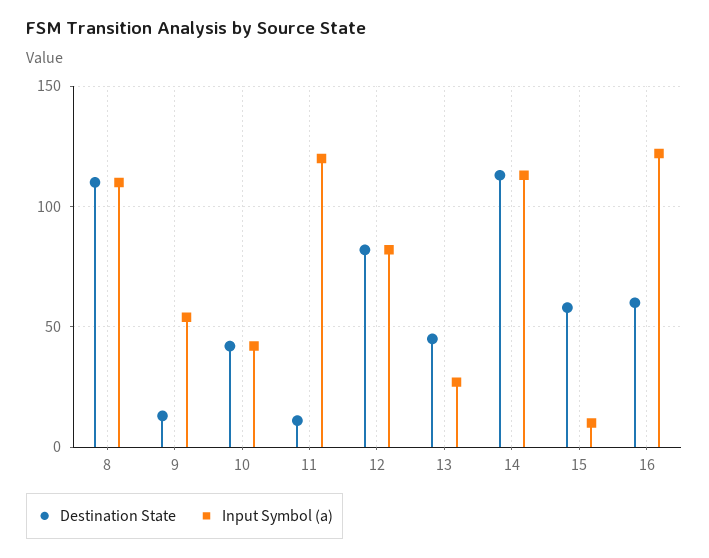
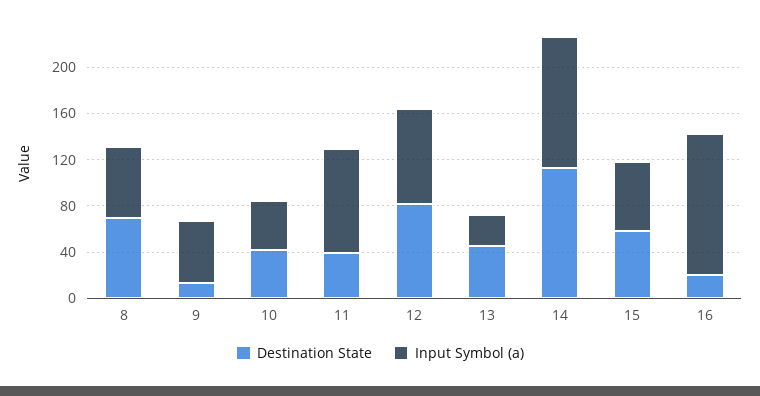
  {
    "Destination State": {
-     "8": 110,
+     "8": 70,
      "9": 15,
      "10": 40,
-     "11": 10,
+     "11": 40,
      "12": 80,
      "13": 45,
      "14": 115,
      "15": 60,
-     "16": 60
+     "16": 20
    },
    "Input Symbol (a)": {
-     "8": 110,
+     "8": 60,
      "9": 55,
      "10": 40,
-     "11": 120,
+     "11": 90,
      "12": 80,
      "13": 25,
      "14": 115,
-     "15": 10,
+     "15": 60,
      "16": 120
    }
  }

